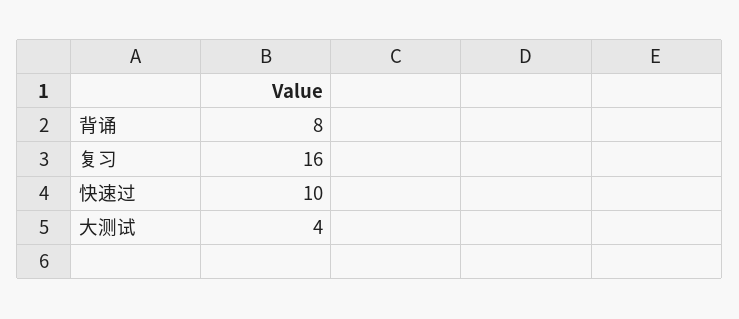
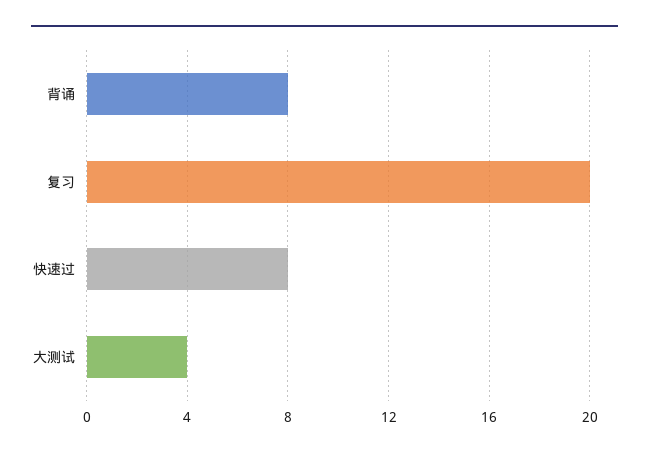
  {
    "背诵": 8,
-   "复习": 16,
+   "复习": 20,
-   "快速过": 10,
+   "快速过": 8,
    "大测试": 4
  }

